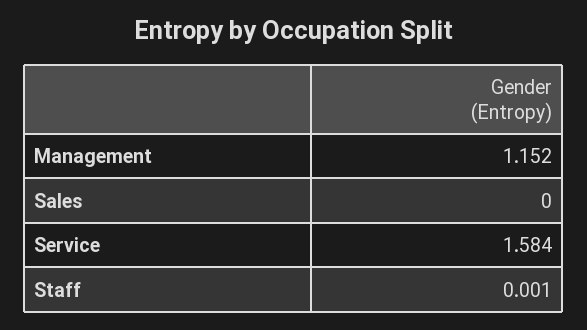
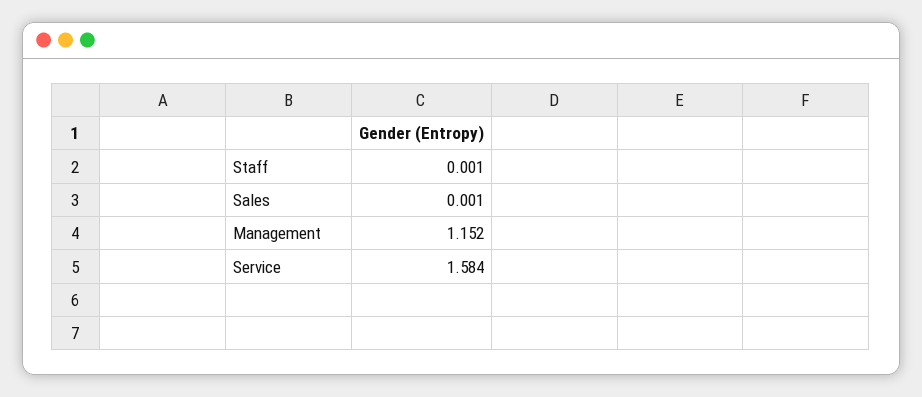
  {
    "Management": 1.152,
-   "Sales": 0,
+   "Sales": 0.001,
    "Service": 1.584,
    "Staff": 0.001
  }

